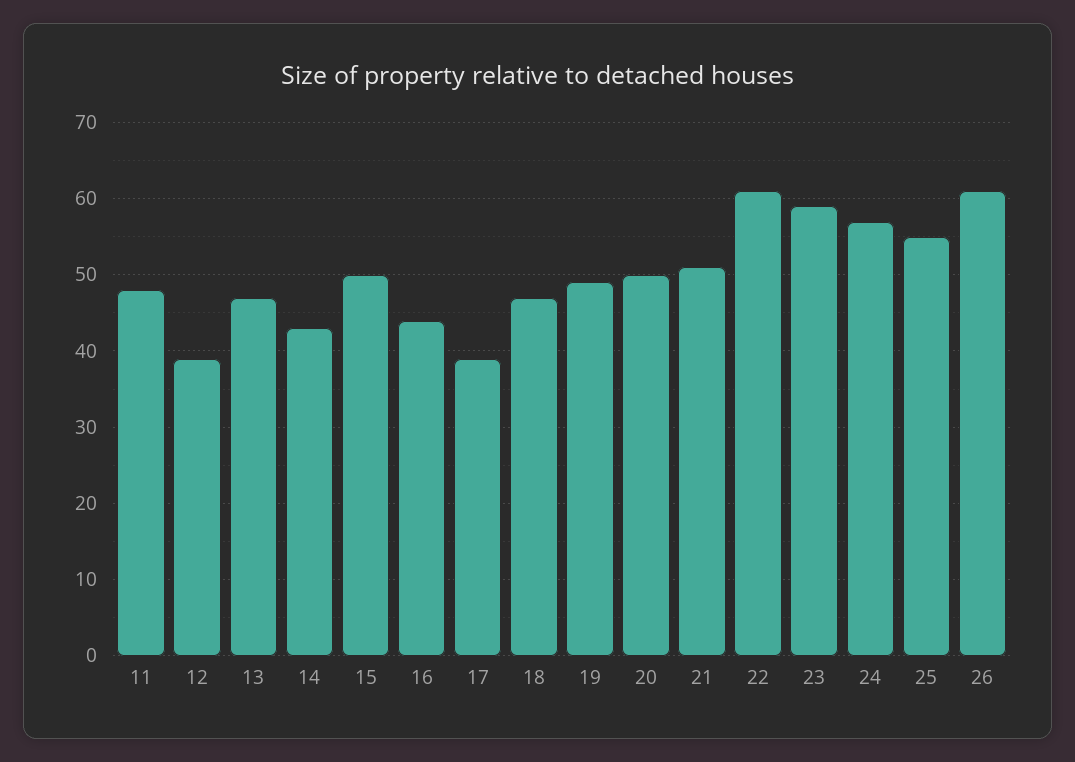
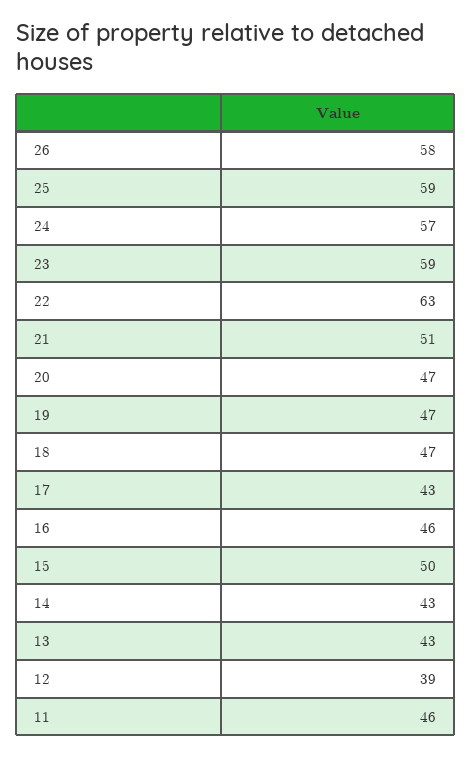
  {
-   "11": 48,
+   "11": 46,
    "12": 39,
-   "13": 47,
+   "13": 43,
    "14": 43,
    "15": 50,
-   "16": 44,
+   "16": 46,
-   "17": 39,
+   "17": 43,
    "18": 47,
-   "19": 49,
+   "19": 47,
-   "20": 50,
+   "20": 47,
    "21": 51,
-   "22": 61,
+   "22": 63,
    "23": 59,
    "24": 57,
-   "25": 55,
+   "25": 59,
-   "26": 61
+   "26": 58
  }

